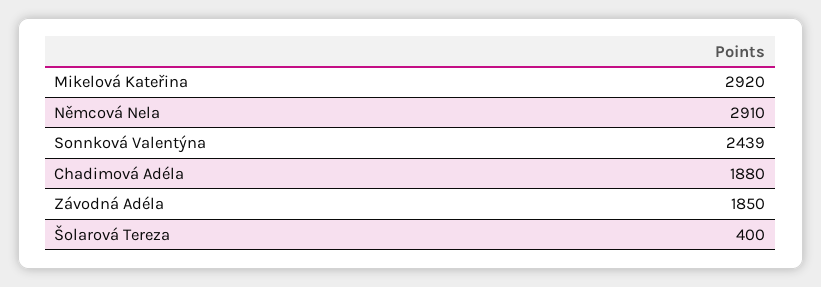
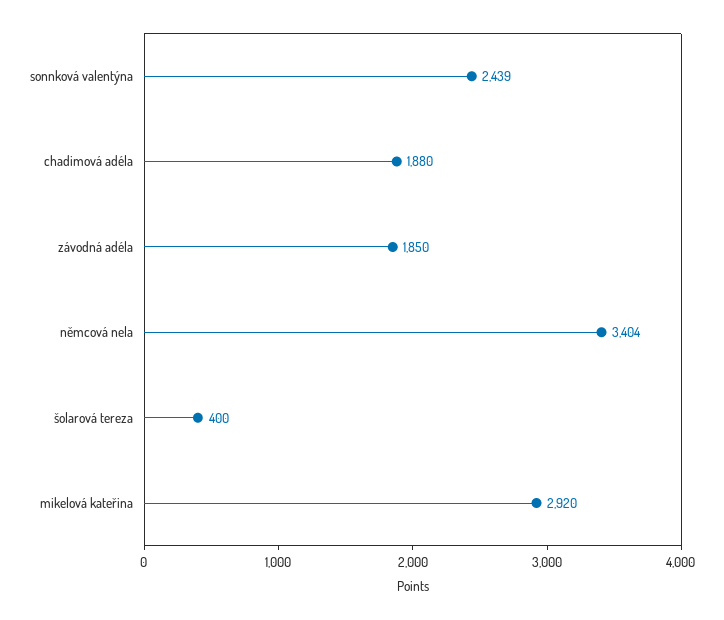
  {
    "Mikelová Kateřina": 2920,
-   "Němcová Nela": 2910,
+   "Němcová Nela": 3404,
    "Sonnková Valentýna": 2439,
    "Chadimová Adéla": 1880,
    "Závodná Adéla": 1850,
    "Šolarová Tereza": 400
  }

